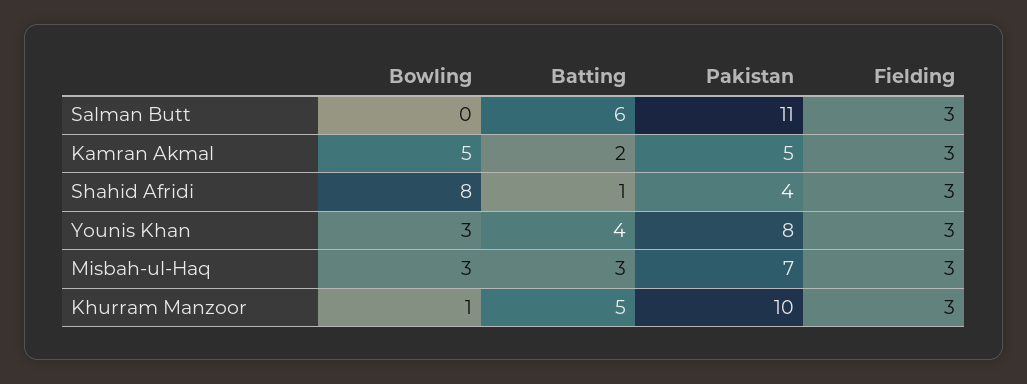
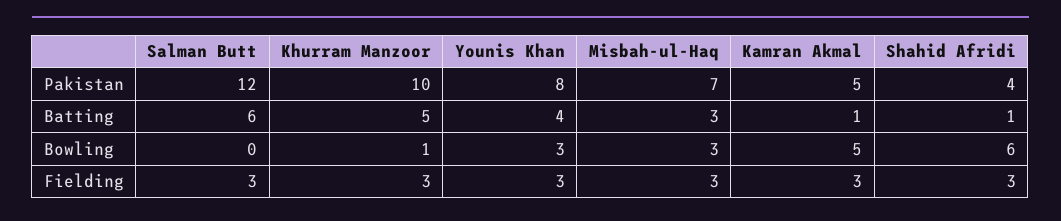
  {
    "Bowling": {
      "Salman Butt": 0,
      "Kamran Akmal": 5,
-     "Shahid Afridi": 8,
+     "Shahid Afridi": 6,
      "Younis Khan": 3,
      "Misbah-ul-Haq": 3,
      "Khurram Manzoor": 1
    },
    "Batting": {
      "Salman Butt": 6,
-     "Kamran Akmal": 2,
+     "Kamran Akmal": 1,
      "Shahid Afridi": 1,
      "Younis Khan": 4,
      "Misbah-ul-Haq": 3,
      "Khurram Manzoor": 5
    },
    "Pakistan": {
-     "Salman Butt": 11,
+     "Salman Butt": 12,
      "Kamran Akmal": 5,
      "Shahid Afridi": 4,
      "Younis Khan": 8,
      "Misbah-ul-Haq": 7,
      "Khurram Manzoor": 10
    },
    "Fielding": {
      "Salman Butt": 3,
      "Kamran Akmal": 3,
      "Shahid Afridi": 3,
      "Younis Khan": 3,
      "Misbah-ul-Haq": 3,
      "Khurram Manzoor": 3
    }
  }

